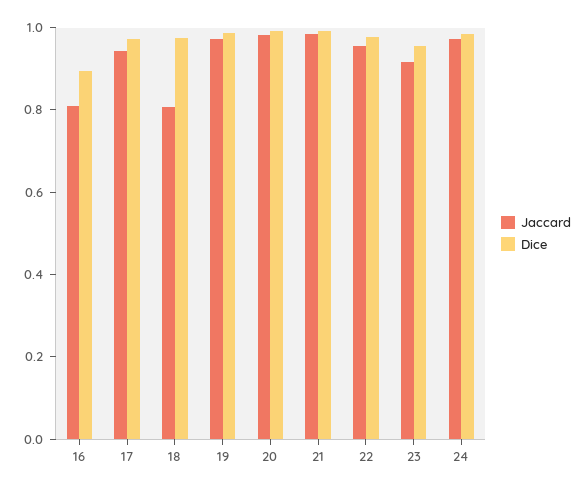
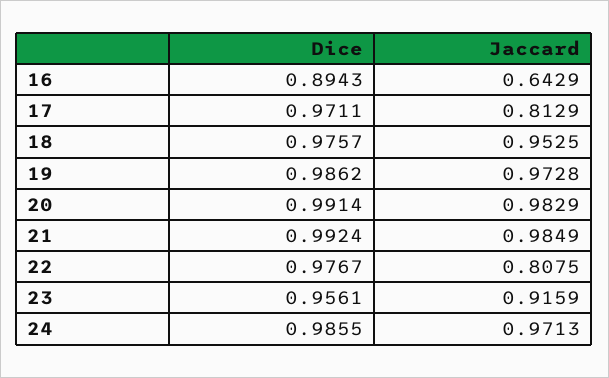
  {
    "Jaccard": {
-     "16": 0.8,
+     "16": 0.6429,
-     "17": 0.95,
+     "17": 0.8129,
-     "18": 0.8,
+     "18": 0.9525,
      "19": 0.9728,
      "20": 0.9829,
      "21": 0.9849,
-     "22": 0.95,
+     "22": 0.8075,
      "23": 0.9159,
      "24": 0.9713
    },
    "Dice": {
      "16": 0.8943,
      "17": 0.9711,
      "18": 0.9757,
      "19": 0.9862,
      "20": 0.9914,
      "21": 0.9924,
      "22": 0.9767,
      "23": 0.9561,
      "24": 0.9855
    }
  }

